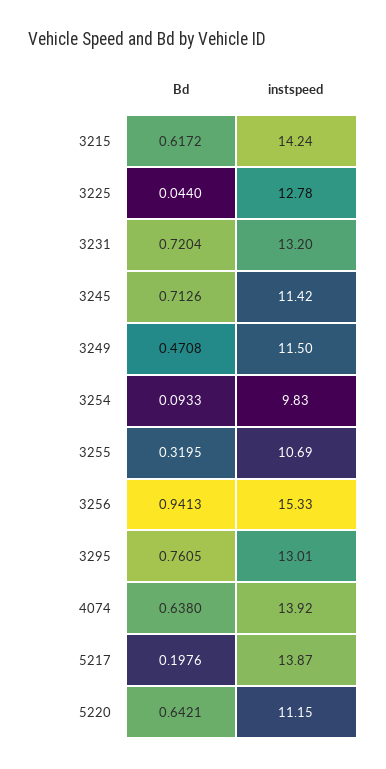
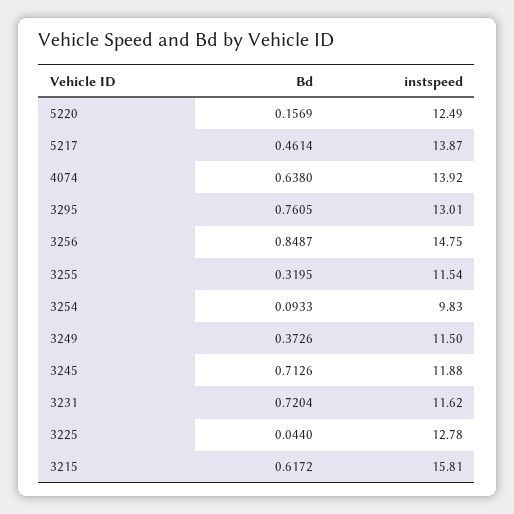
  {
    "Bd": {
      "3215": 0.6172,
      "3225": 0.044,
      "3231": 0.7204,
      "3245": 0.7126,
-     "3249": 0.4708,
+     "3249": 0.3726,
      "3254": 0.0933,
      "3255": 0.3195,
-     "3256": 0.9413,
+     "3256": 0.8487,
      "3295": 0.7605,
      "4074": 0.638,
-     "5217": 0.1976,
+     "5217": 0.4614,
-     "5220": 0.6421
+     "5220": 0.1569
    },
    "instspeed": {
-     "3215": 14.24,
+     "3215": 15.81,
      "3225": 12.78,
-     "3231": 13.2,
+     "3231": 11.62,
-     "3245": 11.42,
+     "3245": 11.88,
      "3249": 11.5,
      "3254": 9.83,
-     "3255": 10.69,
+     "3255": 11.54,
-     "3256": 15.33,
+     "3256": 14.75,
      "3295": 13.01,
      "4074": 13.92,
      "5217": 13.87,
-     "5220": 11.15
+     "5220": 12.49
    }
  }

